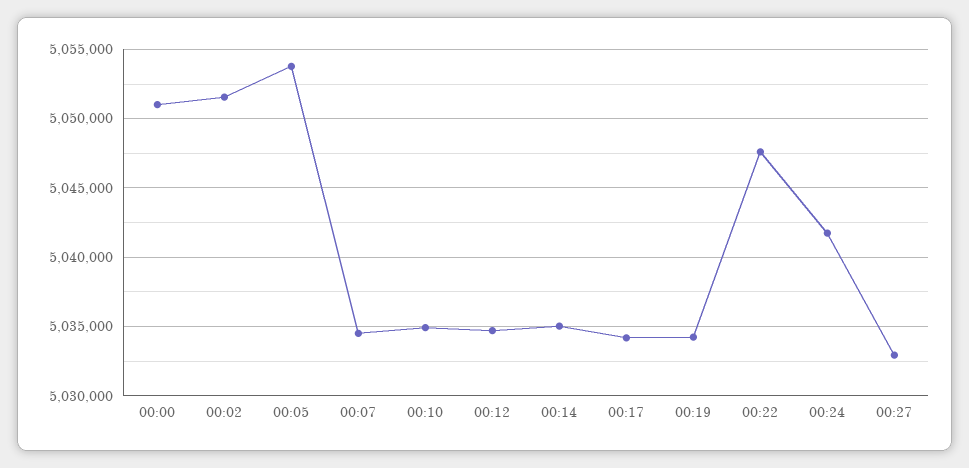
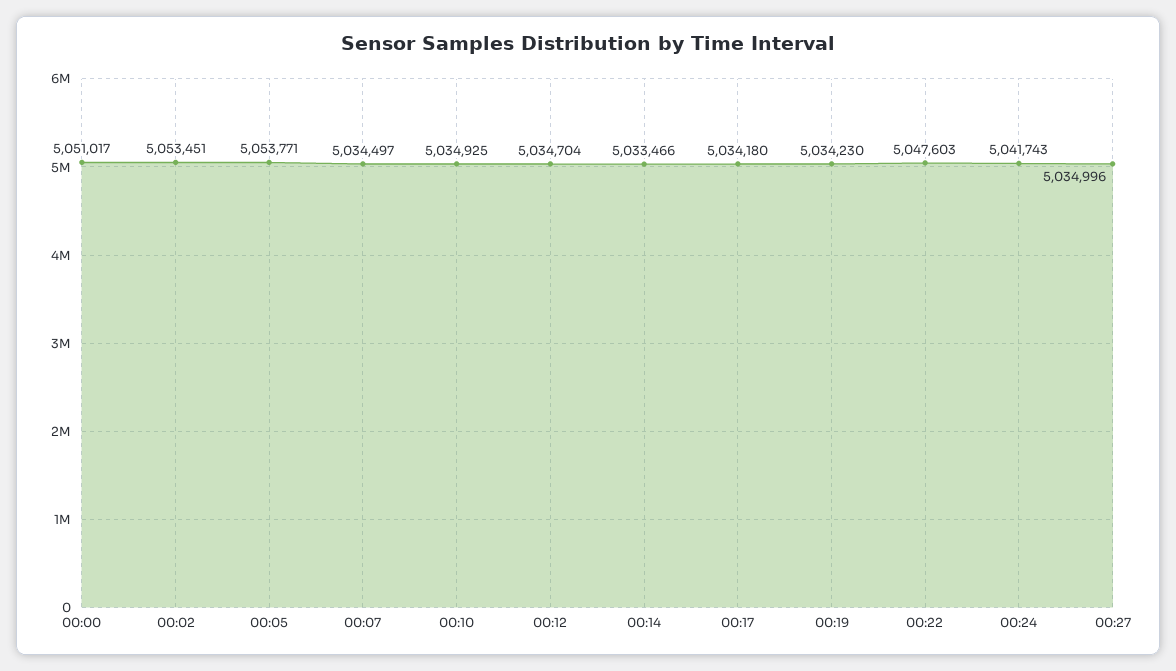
  {
    "00:00": 5051017,
-   "00:02": 5051500,
+   "00:02": 5053451,
    "00:05": 5053771,
    "00:07": 5034497,
    "00:10": 5034925,
    "00:12": 5034704,
-   "00:14": 5035000,
+   "00:14": 5033466,
    "00:17": 5034180,
    "00:19": 5034230,
    "00:22": 5047603,
    "00:24": 5041743,
-   "00:27": 5033000
+   "00:27": 5034996
  }

